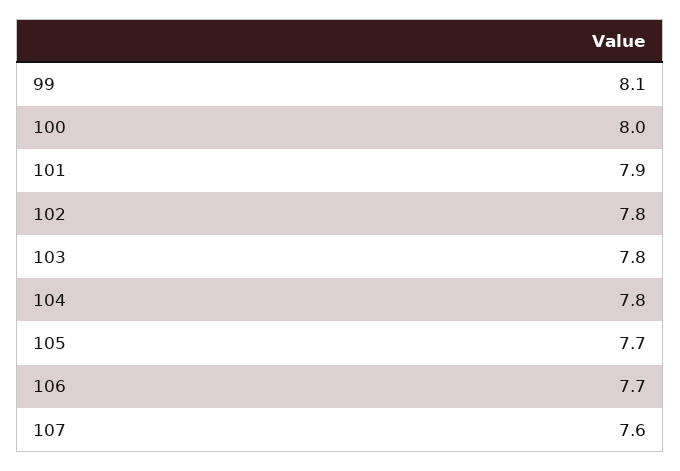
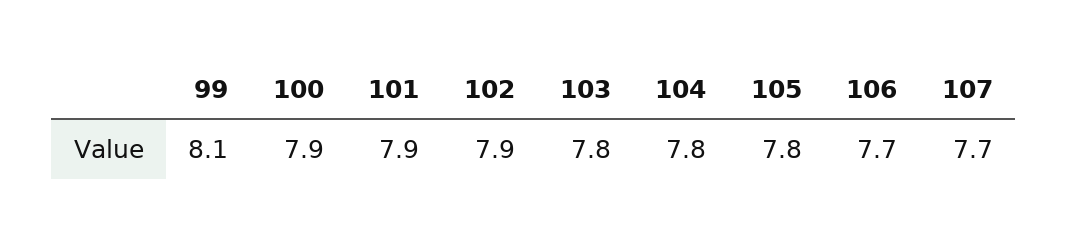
  {
    "99": 8.1,
-   "100": 8,
+   "100": 7.9,
    "101": 7.9,
-   "102": 7.8,
+   "102": 7.9,
    "103": 7.8,
    "104": 7.8,
-   "105": 7.7,
+   "105": 7.8,
    "106": 7.7,
-   "107": 7.6
+   "107": 7.7
  }

